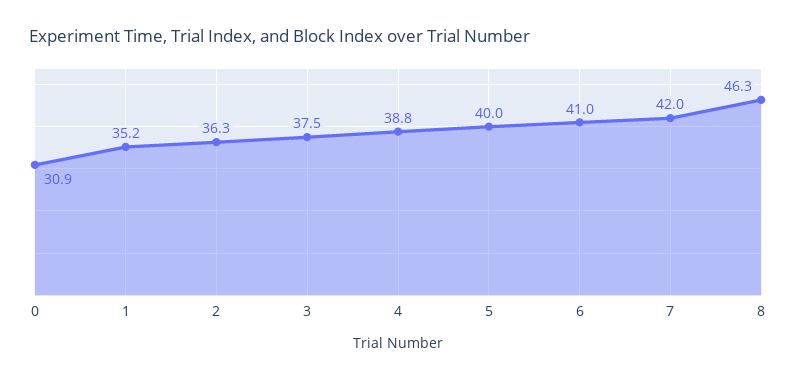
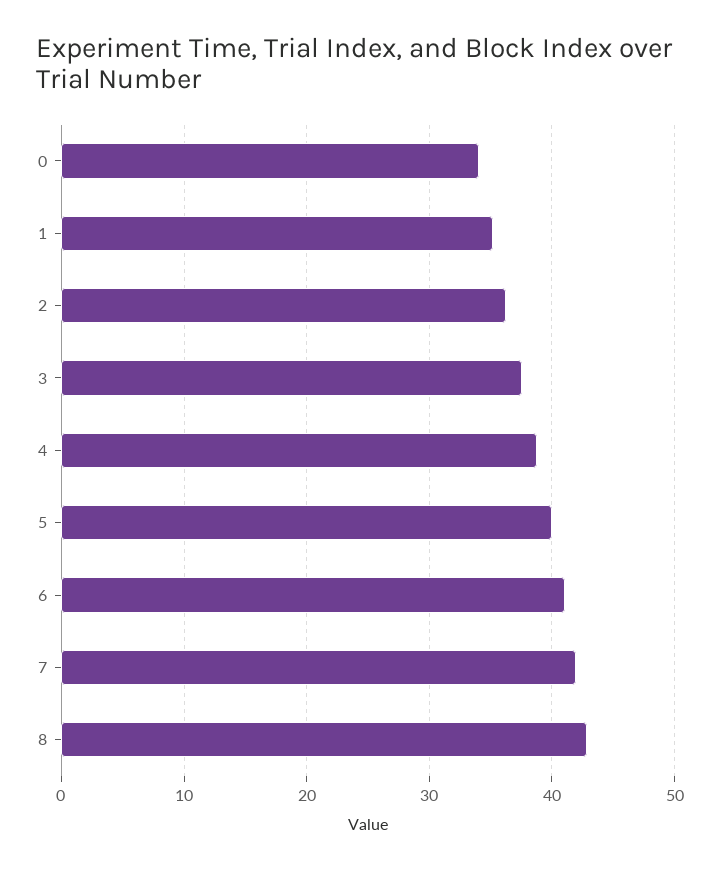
  {
-   "0": 30.9,
+   "0": 34,
    "1": 35.2,
    "2": 36.3,
    "3": 37.5,
    "4": 38.8,
    "5": 40,
    "6": 41,
    "7": 42,
-   "8": 46.3
+   "8": 43
  }

